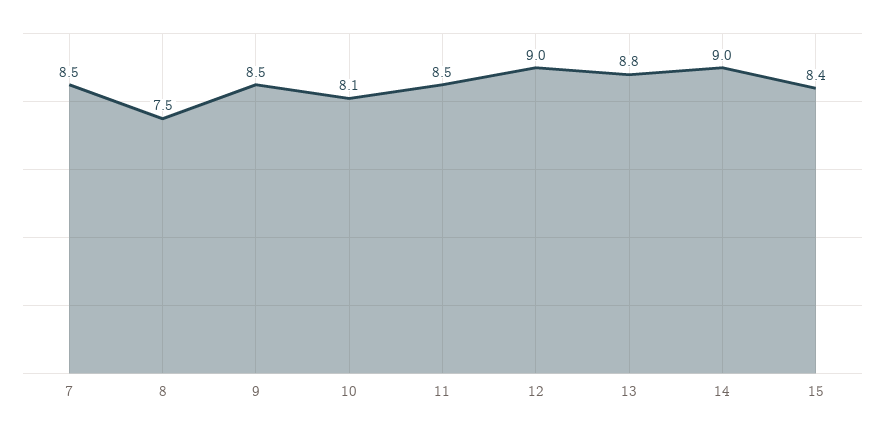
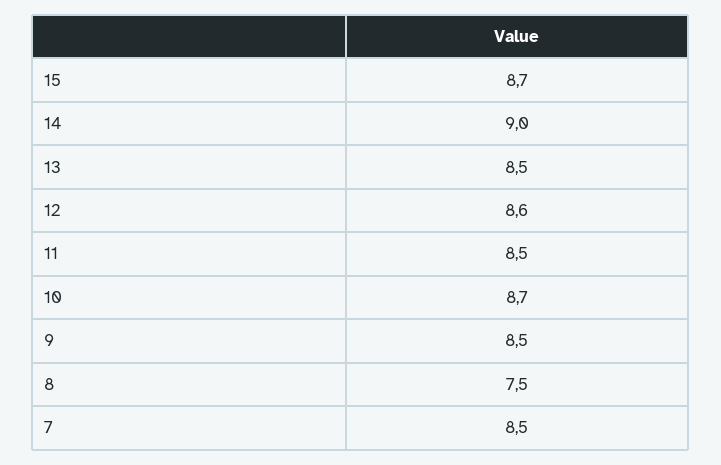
  {
    "7": 8.5,
    "8": 7.5,
    "9": 8.5,
-   "10": 8.1,
+   "10": 8.7,
    "11": 8.5,
-   "12": 9,
+   "12": 8.6,
-   "13": 8.8,
+   "13": 8.5,
    "14": 9,
-   "15": 8.4
+   "15": 8.7
  }

